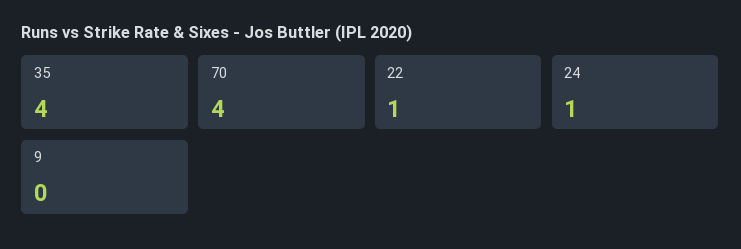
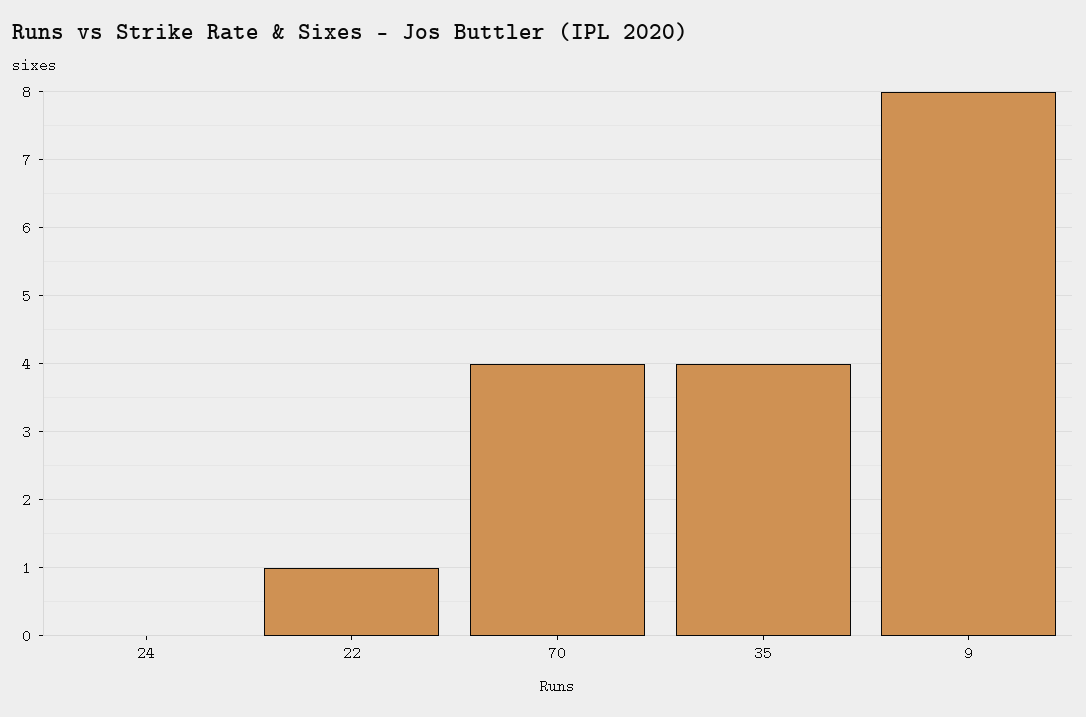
  {
    "35": 4,
    "70": 4,
    "22": 1,
-   "24": 1,
+   "24": 0,
-   "9": 0
+   "9": 8
  }

